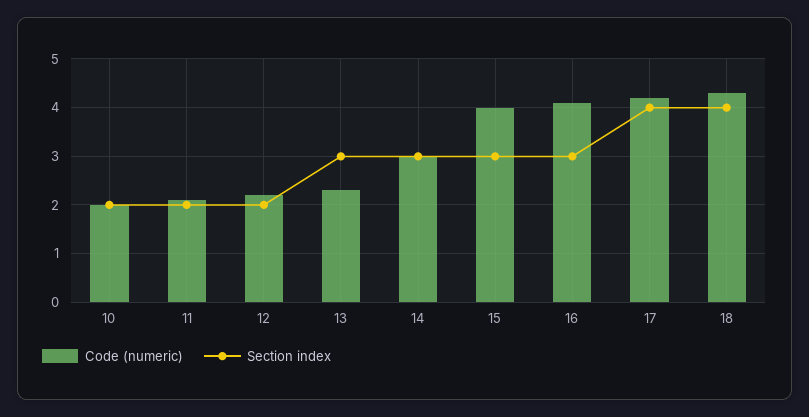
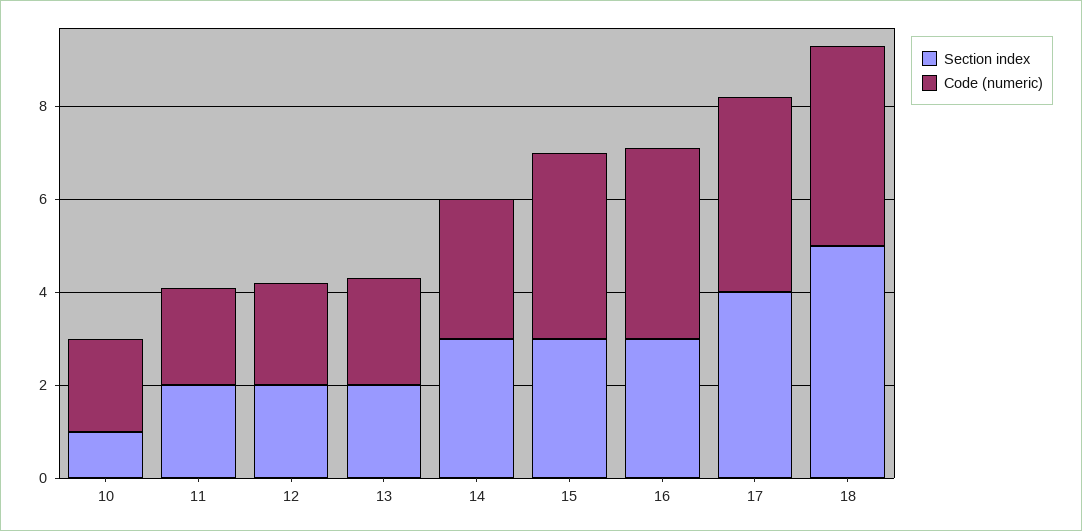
  {
    "Code (numeric)": {
      "10": 2,
      "11": 2,
      "12": 2,
      "13": 2.5,
      "14": 3,
      "15": 4,
      "16": 4,
      "17": 4,
      "18": 4.5
    },
    "Section index": {
-     "10": 2,
+     "10": 1,
      "11": 2,
      "12": 2,
-     "13": 3,
+     "13": 2,
      "14": 3,
      "15": 3,
      "16": 3,
      "17": 4,
-     "18": 4
+     "18": 5
    }
  }

